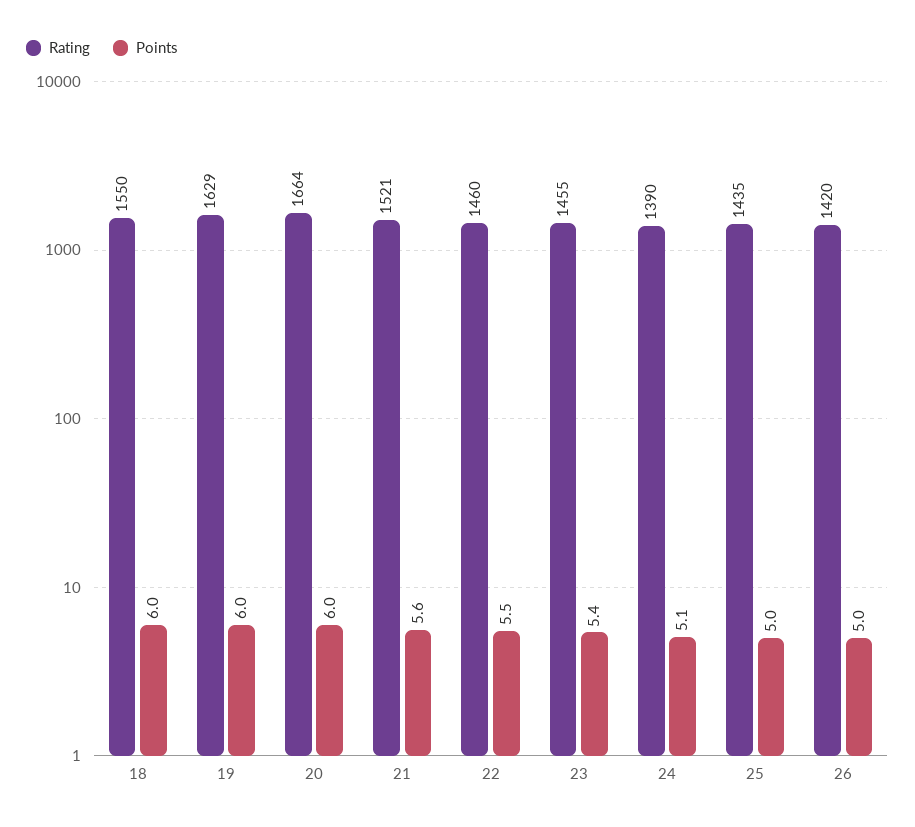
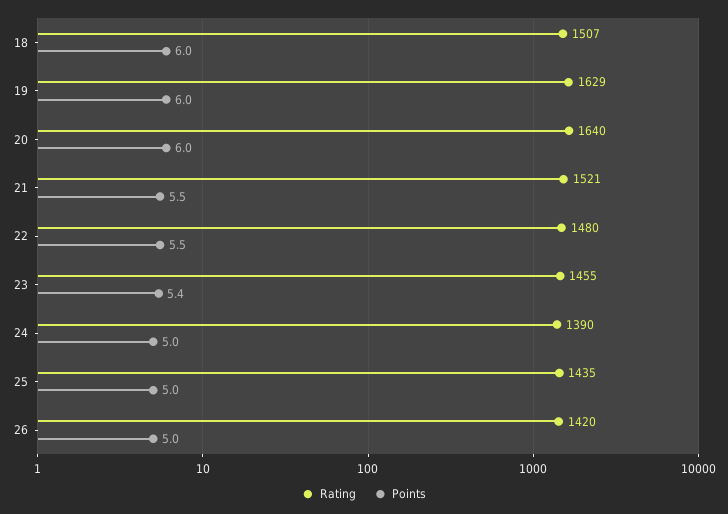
  {
    "Rating": {
-     "18": 1550,
+     "18": 1507,
      "19": 1629,
-     "20": 1664,
+     "20": 1640,
      "21": 1521,
-     "22": 1460,
+     "22": 1480,
      "23": 1455,
      "24": 1390,
      "25": 1435,
      "26": 1420
    },
    "Points": {
      "18": 6,
      "19": 6,
      "20": 6,
-     "21": 5.6,
+     "21": 5.5,
      "22": 5.5,
      "23": 5.4,
-     "24": 5.1,
+     "24": 5,
      "25": 5,
      "26": 5
    }
  }

